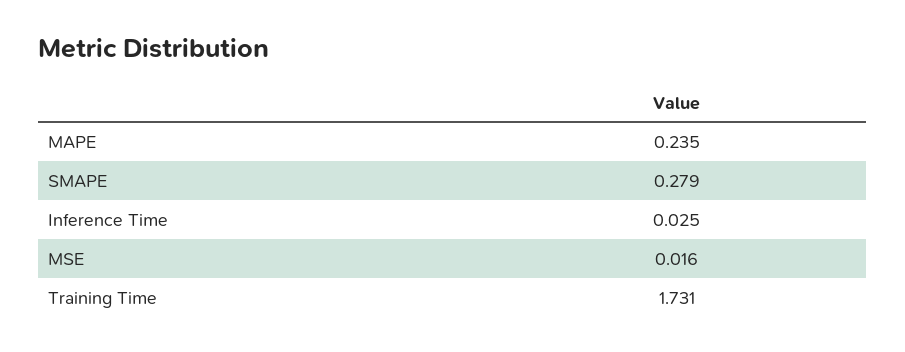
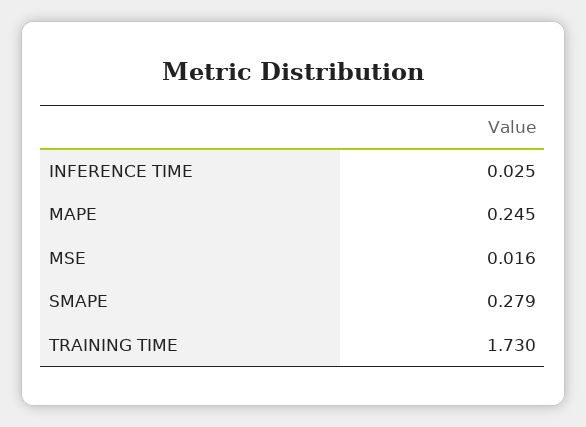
  {
-   "MAPE": 0.235,
+   "MAPE": 0.245,
    "SMAPE": 0.279,
    "Inference Time": 0.025,
    "MSE": 0.016,
-   "Training Time": 1.731
+   "Training Time": 1.73
  }

